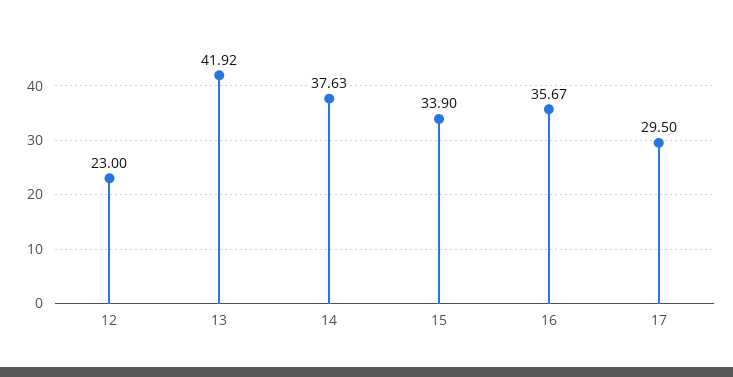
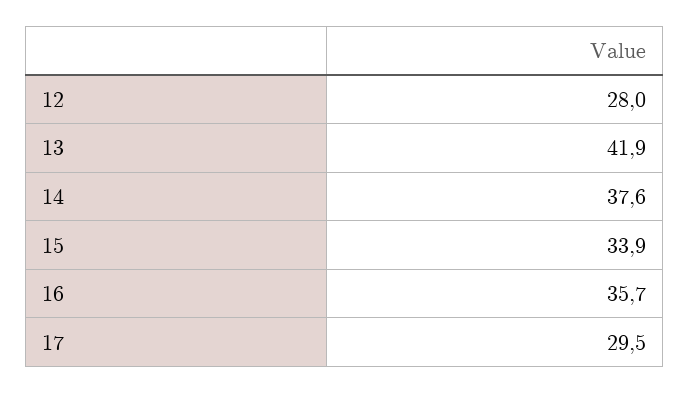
  {
-   "12": 23,
+   "12": 28,
    "13": 41.92,
    "14": 37.63,
    "15": 33.9,
    "16": 35.67,
    "17": 29.5
  }

